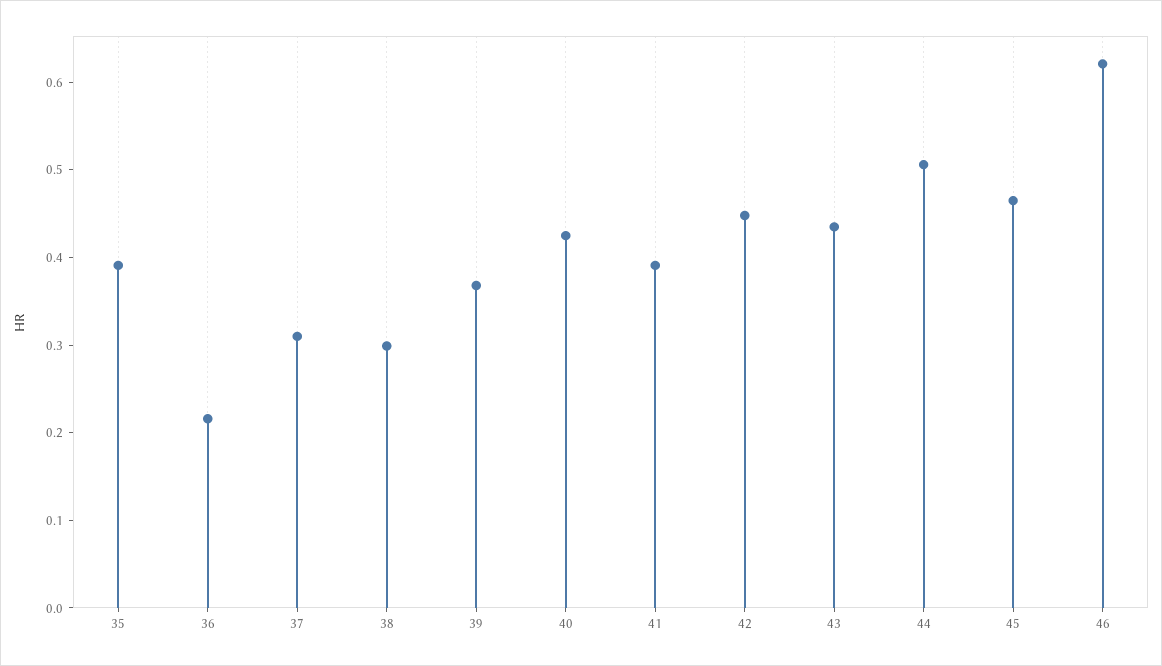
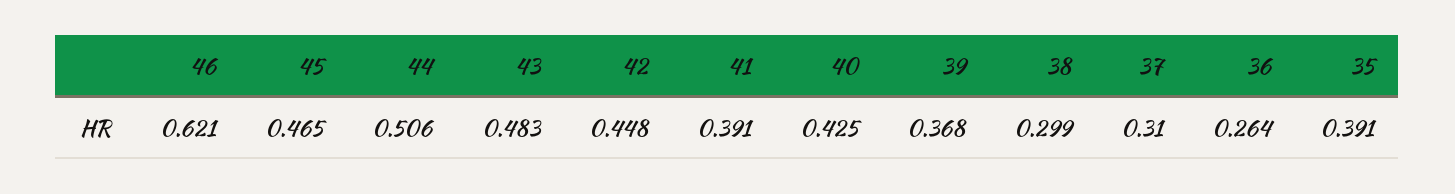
  {
    "35": 0.391,
-   "36": 0.22,
+   "36": 0.264,
    "37": 0.31,
    "38": 0.299,
    "39": 0.368,
    "40": 0.425,
    "41": 0.391,
    "42": 0.448,
-   "43": 0.44,
+   "43": 0.483,
    "44": 0.506,
    "45": 0.465,
    "46": 0.621
  }

